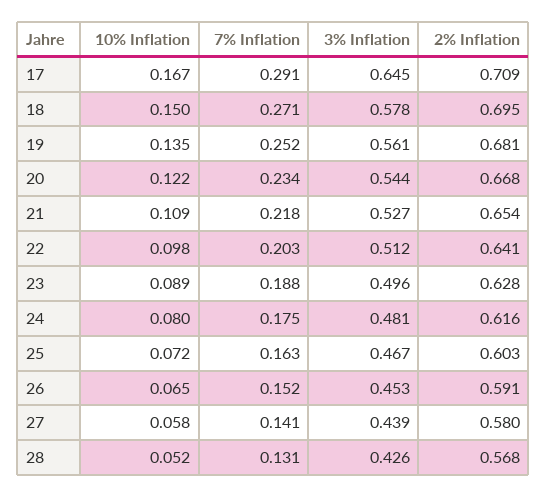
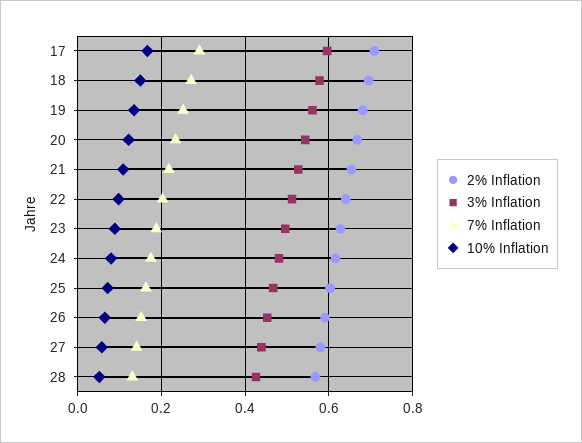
  {
    "10% Inflation": {
      "17": 0.167,
      "18": 0.15,
      "19": 0.135,
      "20": 0.122,
      "21": 0.109,
      "22": 0.098,
      "23": 0.089,
      "24": 0.08,
      "25": 0.072,
      "26": 0.065,
      "27": 0.058,
      "28": 0.052
    },
    "7% Inflation": {
      "17": 0.291,
      "18": 0.271,
      "19": 0.252,
      "20": 0.234,
      "21": 0.218,
      "22": 0.203,
      "23": 0.188,
      "24": 0.175,
      "25": 0.163,
      "26": 0.152,
      "27": 0.141,
      "28": 0.131
    },
    "3% Inflation": {
-     "17": 0.645,
+     "17": 0.6,
      "18": 0.578,
      "19": 0.561,
      "20": 0.544,
      "21": 0.527,
      "22": 0.512,
      "23": 0.496,
      "24": 0.481,
      "25": 0.467,
      "26": 0.453,
      "27": 0.439,
      "28": 0.426
    },
    "2% Inflation": {
      "17": 0.709,
      "18": 0.695,
      "19": 0.681,
      "20": 0.668,
      "21": 0.654,
      "22": 0.641,
      "23": 0.628,
      "24": 0.616,
      "25": 0.603,
      "26": 0.591,
      "27": 0.58,
      "28": 0.568
    }
  }

